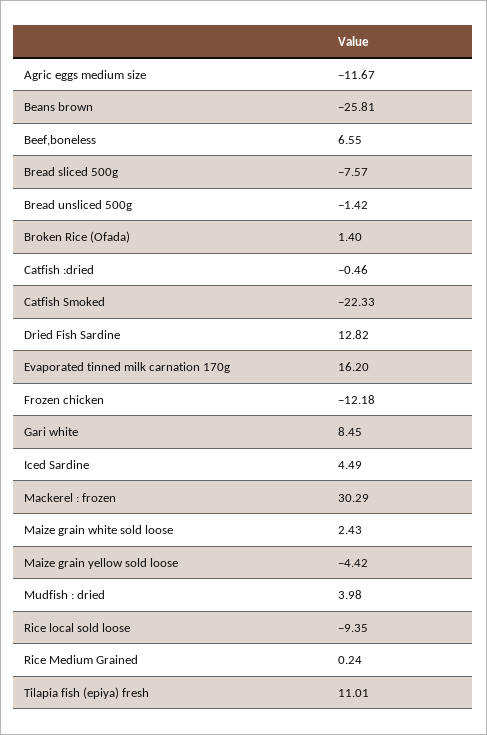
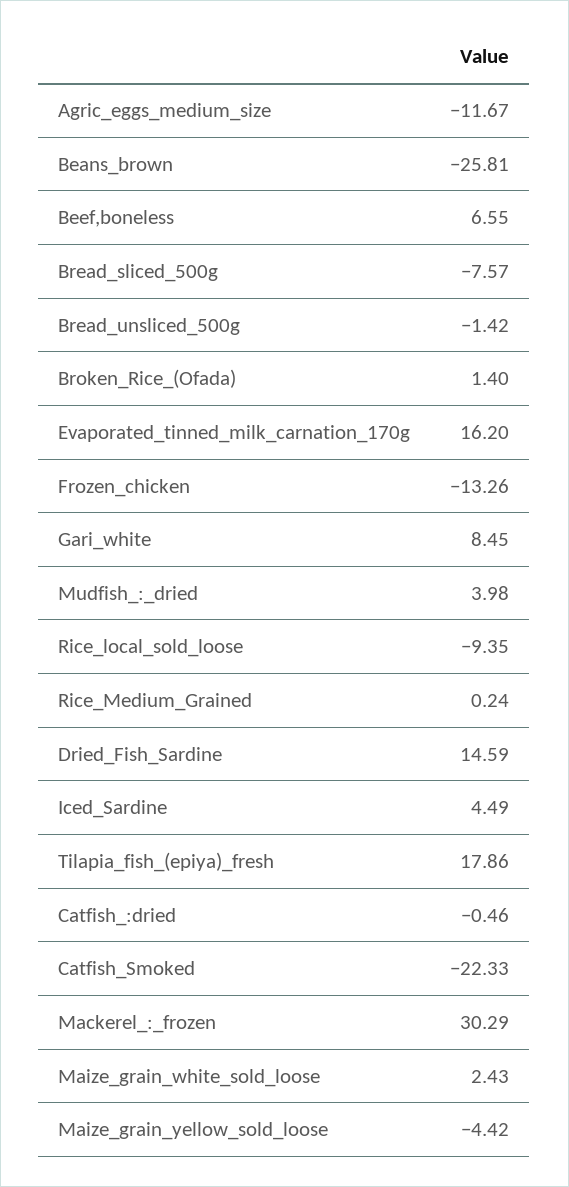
  {
    "Agric eggs medium size": -11.67,
    "Beans brown": -25.81,
    "Beef,boneless": 6.55,
    "Bread sliced 500g": -7.57,
    "Bread unsliced 500g": -1.42,
    "Broken Rice (Ofada)": 1.4,
    "Catfish :dried": -0.46,
    "Catfish Smoked": -22.33,
-   "Dried Fish Sardine": 12.82,
+   "Dried Fish Sardine": 14.59,
    "Evaporated tinned milk carnation 170g": 16.2,
-   "Frozen chicken": -12.18,
+   "Frozen chicken": -13.26,
    "Gari white": 8.45,
    "Iced Sardine": 4.49,
    "Mackerel : frozen": 30.29,
    "Maize grain white sold loose": 2.43,
    "Maize grain yellow sold loose": -4.42,
    "Mudfish : dried": 3.98,
    "Rice local sold loose": -9.35,
    "Rice Medium Grained": 0.24,
-   "Tilapia fish (epiya) fresh": 11.01
+   "Tilapia fish (epiya) fresh": 17.86
  }

